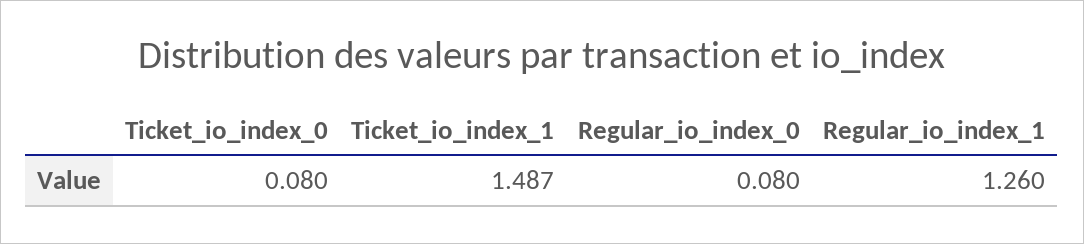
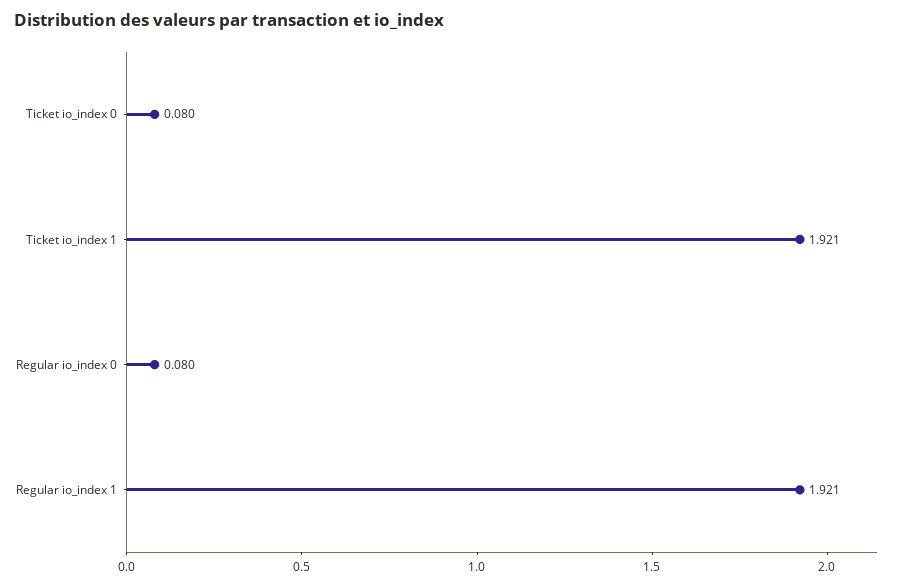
  {
    "Ticket_io_index_0": 0.08,
-   "Ticket_io_index_1": 1.487,
+   "Ticket_io_index_1": 1.921,
    "Regular_io_index_0": 0.08,
-   "Regular_io_index_1": 1.26
+   "Regular_io_index_1": 1.921
  }

